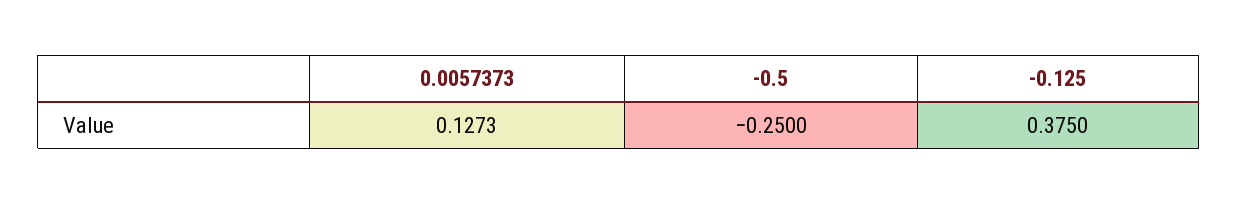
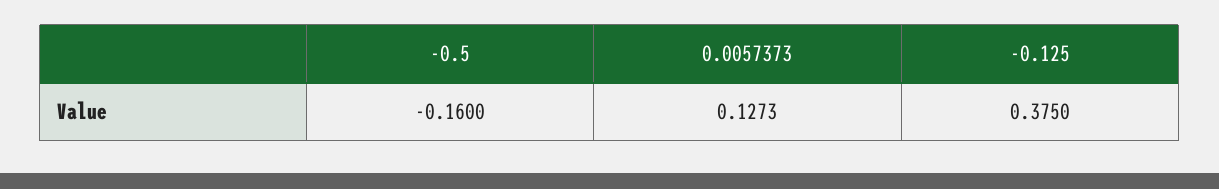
  {
    "0.0057373": 0.1273,
-   "-0.5": -0.25,
+   "-0.5": -0.16,
    "-0.125": 0.375
  }

